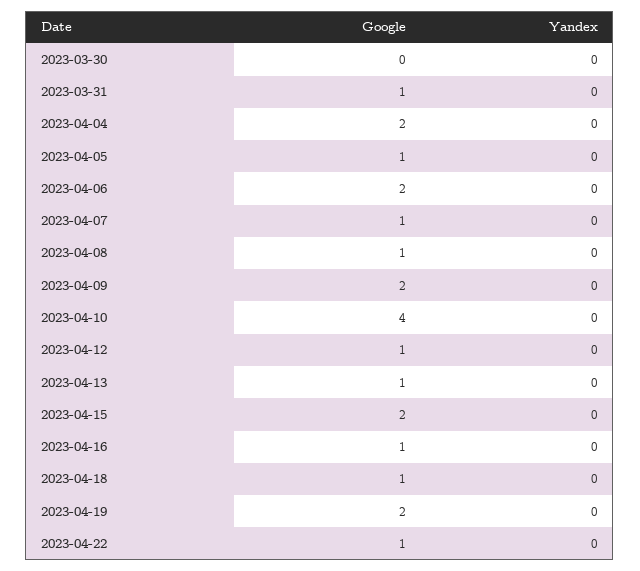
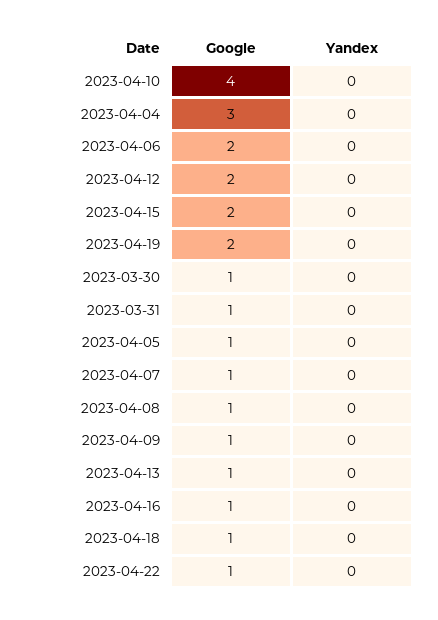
  {
    "Google": {
-     "2023-03-30": 0,
+     "2023-03-30": 1,
      "2023-03-31": 1,
-     "2023-04-04": 2,
+     "2023-04-04": 3,
      "2023-04-05": 1,
      "2023-04-06": 2,
      "2023-04-07": 1,
      "2023-04-08": 1,
-     "2023-04-09": 2,
+     "2023-04-09": 1,
      "2023-04-10": 4,
-     "2023-04-12": 1,
+     "2023-04-12": 2,
      "2023-04-13": 1,
      "2023-04-15": 2,
      "2023-04-16": 1,
      "2023-04-18": 1,
      "2023-04-19": 2,
      "2023-04-22": 1
    },
    "Yandex": {
      "2023-03-30": 0,
      "2023-03-31": 0,
      "2023-04-04": 0,
      "2023-04-05": 0,
      "2023-04-06": 0,
      "2023-04-07": 0,
      "2023-04-08": 0,
      "2023-04-09": 0,
      "2023-04-10": 0,
      "2023-04-12": 0,
      "2023-04-13": 0,
      "2023-04-15": 0,
      "2023-04-16": 0,
      "2023-04-18": 0,
      "2023-04-19": 0,
      "2023-04-22": 0
    }
  }

